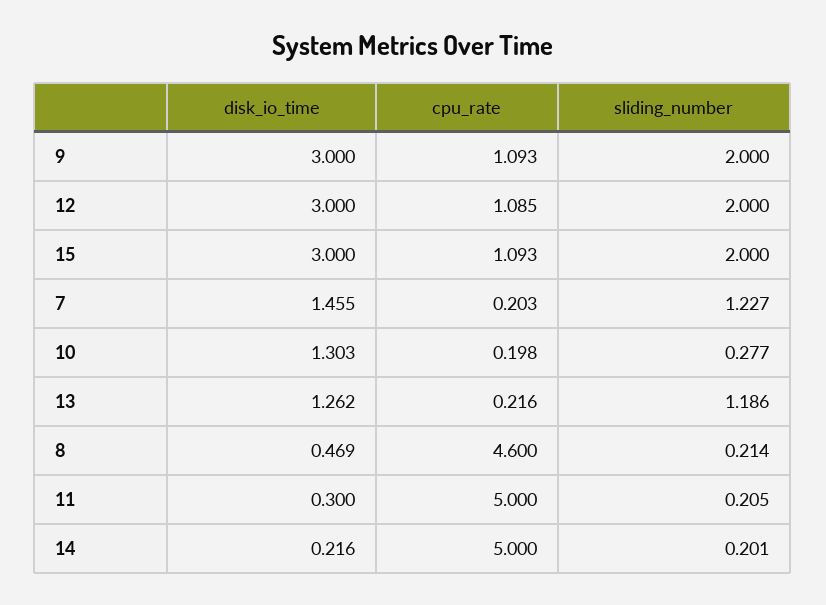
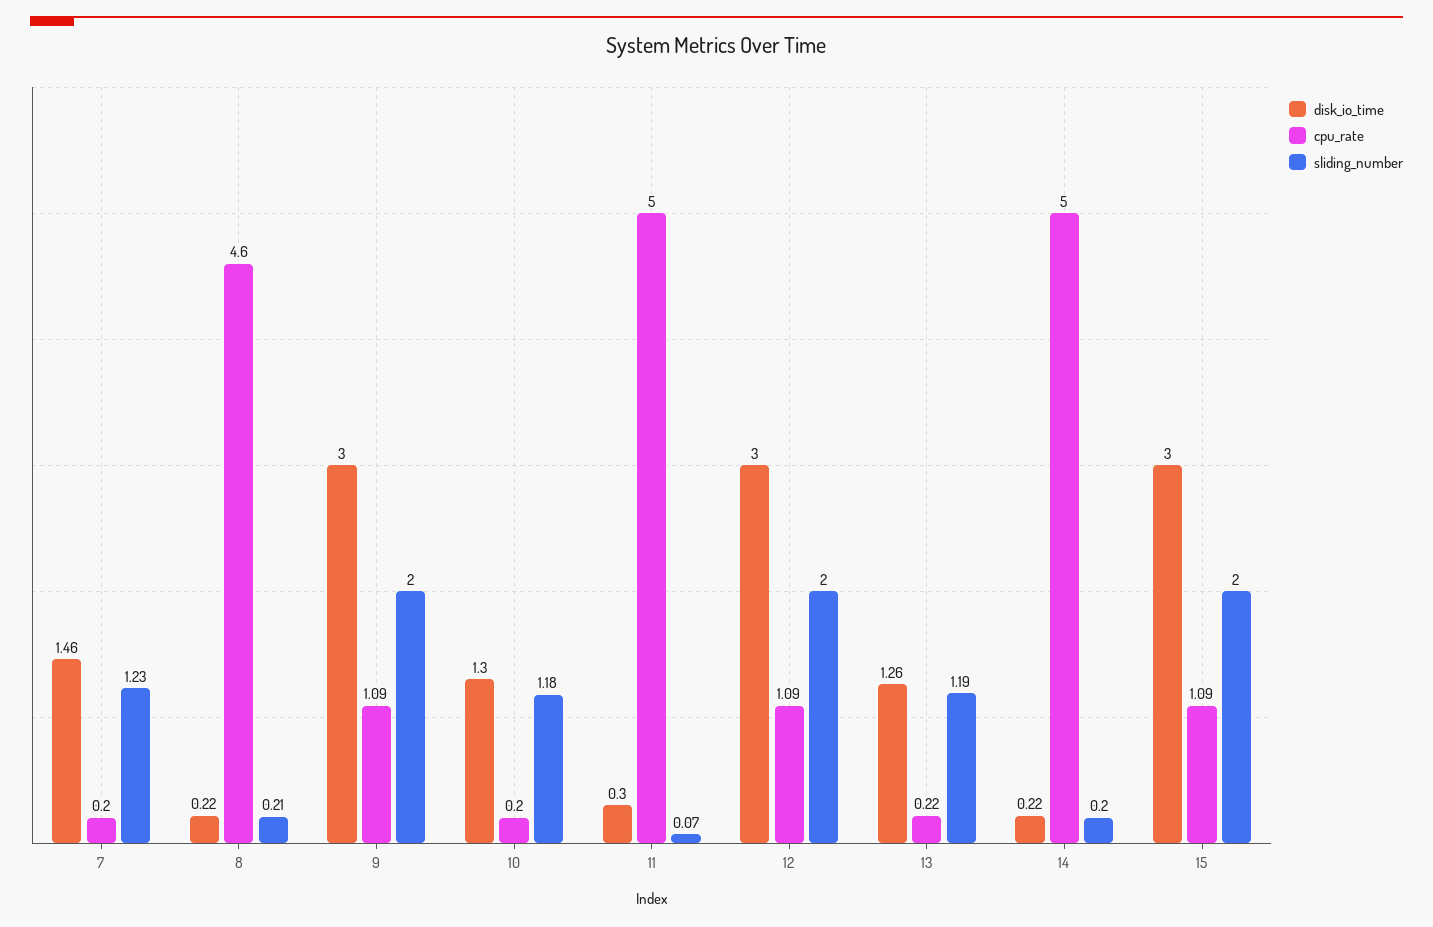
  {
    "disk_io_time": {
      "9": 3,
      "12": 3,
      "15": 3,
      "7": 1.455,
      "10": 1.303,
      "13": 1.262,
-     "8": 0.469,
+     "8": 0.22,
      "11": 0.3,
      "14": 0.216
    },
    "cpu_rate": {
      "9": 1.093,
      "12": 1.085,
      "15": 1.093,
      "7": 0.203,
      "10": 0.198,
      "13": 0.216,
      "8": 4.6,
      "11": 5,
      "14": 5
    },
    "sliding_number": {
      "9": 2,
      "12": 2,
      "15": 2,
      "7": 1.227,
-     "10": 0.277,
+     "10": 1.18,
      "13": 1.186,
      "8": 0.214,
-     "11": 0.205,
+     "11": 0.07,
      "14": 0.201
    }
  }

